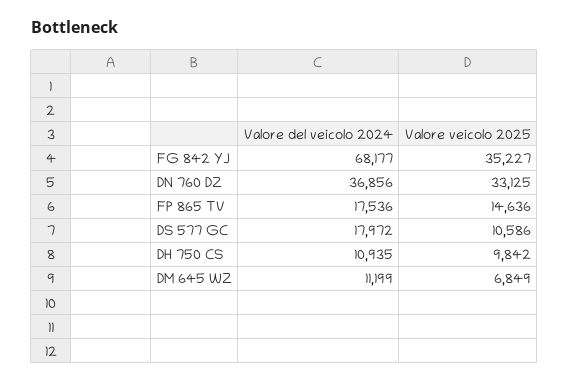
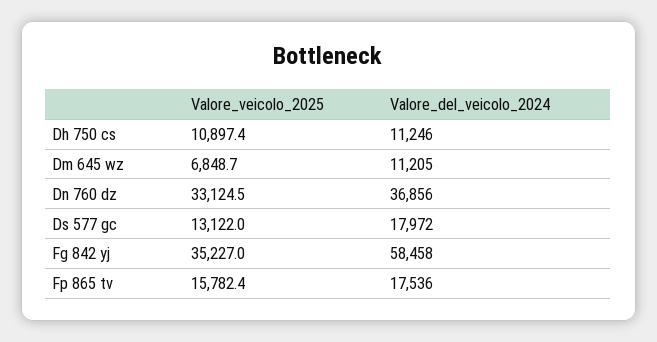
  {
    "Valore del veicolo 2024": {
-     "FG 842 YJ": 68177,
+     "FG 842 YJ": 58458,
      "DN 760 DZ": 36856,
      "FP 865 TV": 17536,
      "DS 577 GC": 17972,
-     "DH 750 CS": 10935,
+     "DH 750 CS": 11246,
-     "DM 645 WZ": 11199
+     "DM 645 WZ": 11205
    },
    "Valore veicolo 2025": {
      "FG 842 YJ": 35227,
      "DN 760 DZ": 33124.5,
-     "FP 865 TV": 14636,
+     "FP 865 TV": 15782.4,
-     "DS 577 GC": 10586,
+     "DS 577 GC": 13122,
-     "DH 750 CS": 9842,
+     "DH 750 CS": 10897.4,
      "DM 645 WZ": 6848.7
    }
  }

